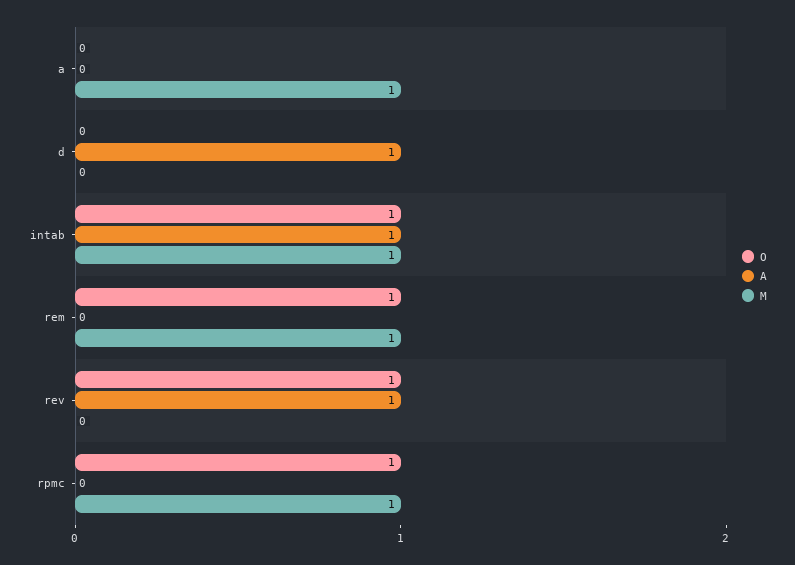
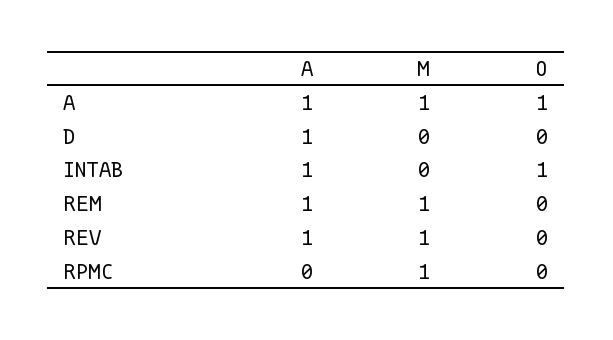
  {
    "O": {
-     "a": 0,
+     "a": 1,
      "d": 0,
      "intab": 1,
-     "rem": 1,
+     "rem": 0,
-     "rev": 1,
+     "rev": 0,
-     "rpmc": 1
+     "rpmc": 0
    },
    "A": {
-     "a": 0,
+     "a": 1,
      "d": 1,
      "intab": 1,
-     "rem": 0,
+     "rem": 1,
      "rev": 1,
      "rpmc": 0
    },
    "M": {
      "a": 1,
      "d": 0,
-     "intab": 1,
+     "intab": 0,
      "rem": 1,
-     "rev": 0,
+     "rev": 1,
      "rpmc": 1
    }
  }

